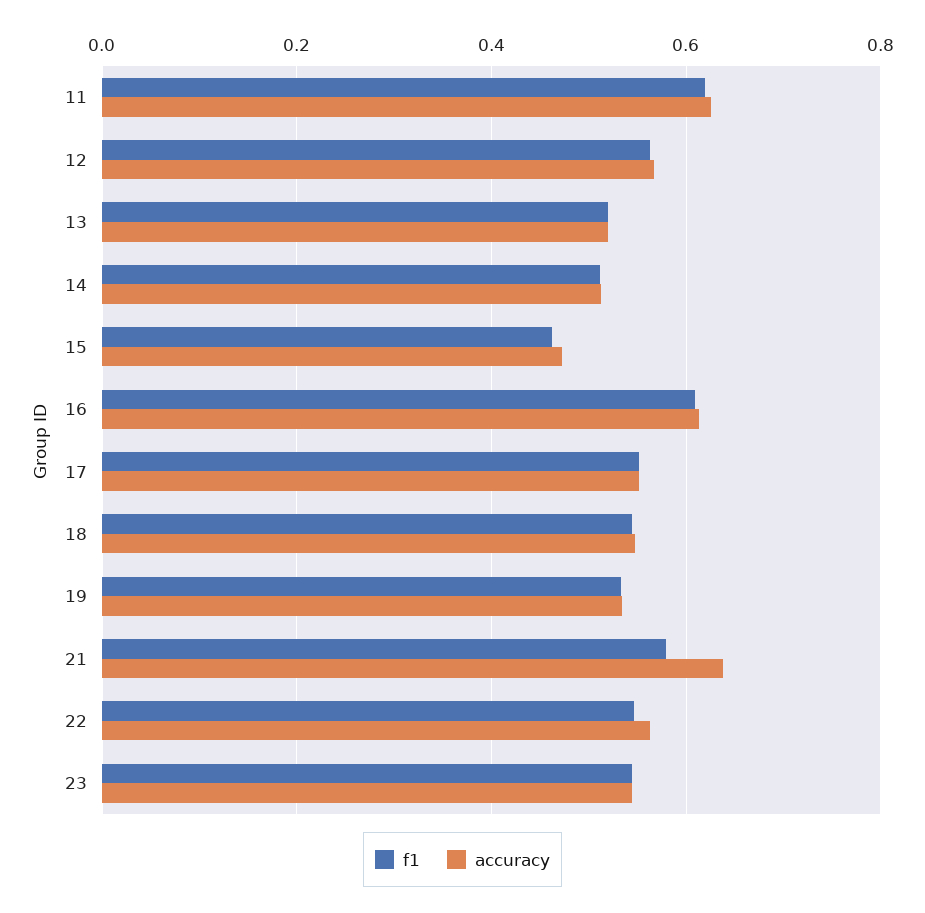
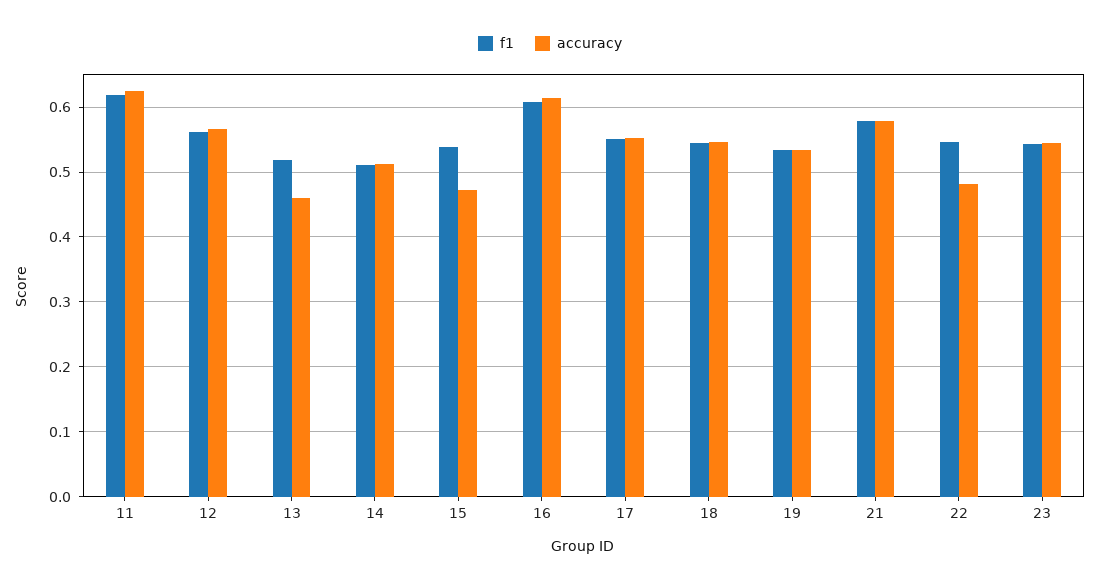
  {
    "f1": {
      "11": 0.62,
      "12": 0.56,
      "13": 0.52,
      "14": 0.51,
-     "15": 0.46,
+     "15": 0.54,
      "16": 0.61,
      "17": 0.55,
      "18": 0.54,
      "19": 0.53,
      "21": 0.58,
      "22": 0.55,
      "23": 0.54
    },
    "accuracy": {
      "11": 0.63,
      "12": 0.57,
-     "13": 0.52,
+     "13": 0.46,
      "14": 0.51,
      "15": 0.47,
      "16": 0.61,
      "17": 0.55,
      "18": 0.55,
      "19": 0.53,
-     "21": 0.64,
+     "21": 0.58,
-     "22": 0.56,
+     "22": 0.48,
      "23": 0.54
    }
  }

